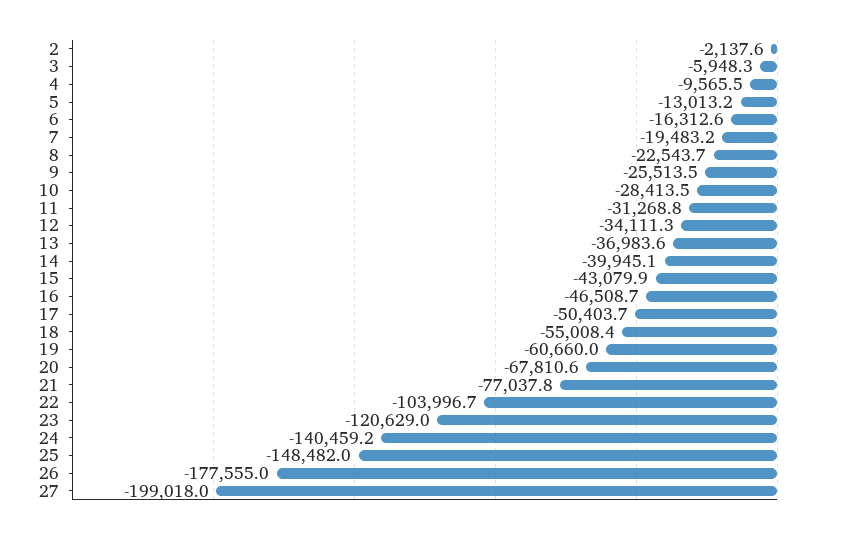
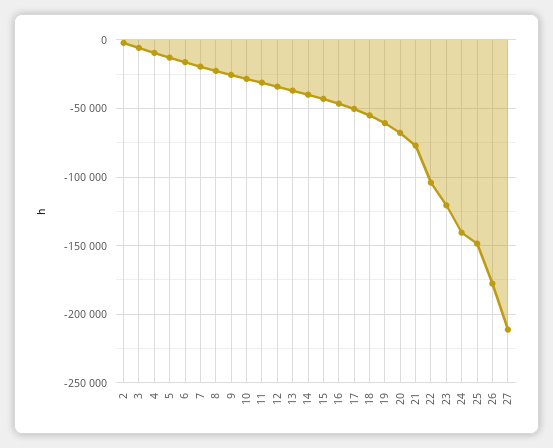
  {
    "2": -2137.6,
    "3": -5948.3,
    "4": -9565.5,
    "5": -13013.2,
    "6": -16312.6,
    "7": -19483.2,
    "8": -22543.7,
    "9": -25513.5,
    "10": -28413.5,
    "11": -31268.8,
    "12": -34111.3,
    "13": -36983.6,
    "14": -39945.1,
    "15": -43079.9,
    "16": -46508.7,
    "17": -50403.7,
    "18": -55008.4,
    "19": -60660,
    "20": -67810.6,
    "21": -77037.8,
    "22": -103996.7,
    "23": -120629,
    "24": -140459.2,
    "25": -148482,
    "26": -177555,
-   "27": -199018
+   "27": -210000
  }

